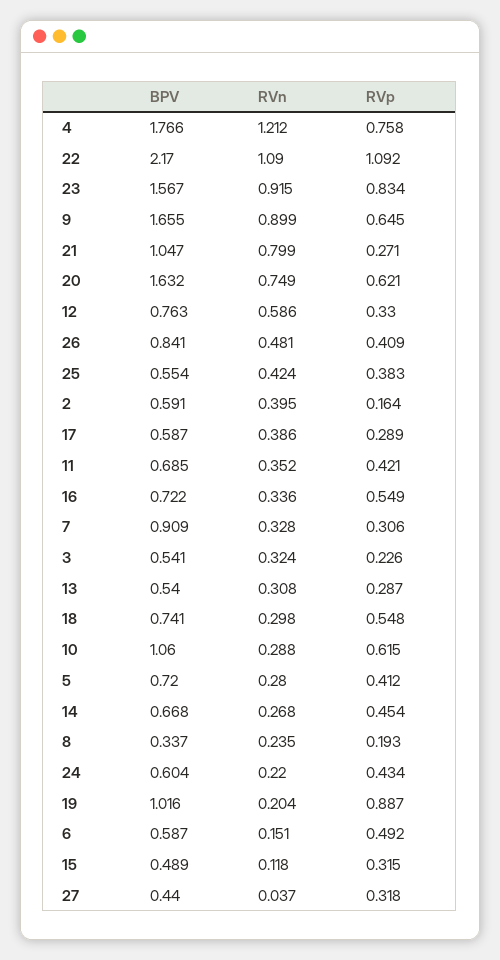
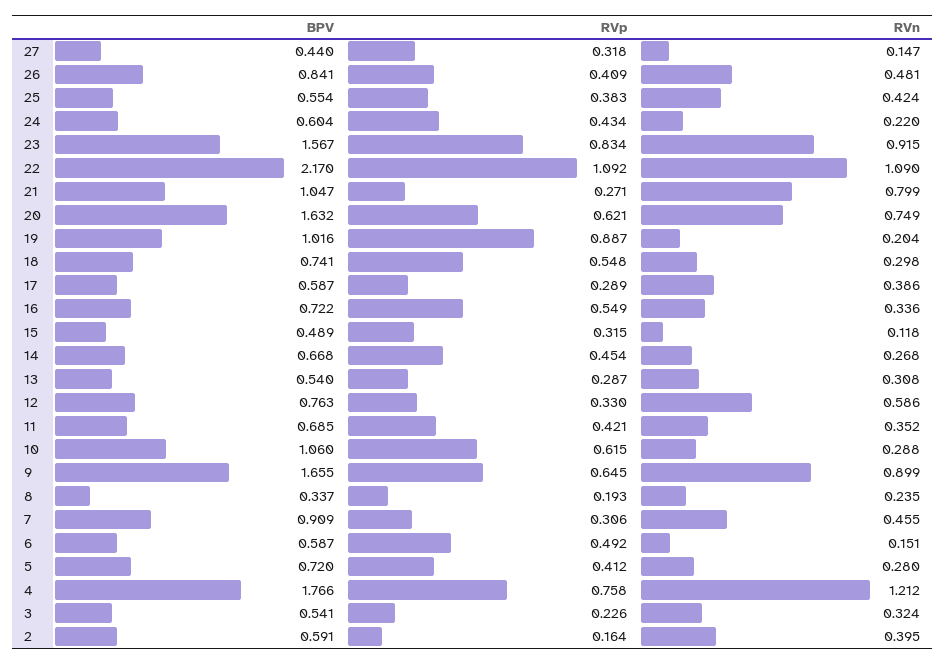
  {
    "BPV": {
      "4": 1.766,
      "22": 2.17,
      "23": 1.567,
      "9": 1.655,
      "21": 1.047,
      "20": 1.632,
      "12": 0.763,
      "26": 0.841,
      "25": 0.554,
      "2": 0.591,
      "17": 0.587,
      "11": 0.685,
      "16": 0.722,
      "7": 0.909,
      "3": 0.541,
      "13": 0.54,
      "18": 0.741,
      "10": 1.06,
      "5": 0.72,
      "14": 0.668,
      "8": 0.337,
      "24": 0.604,
      "19": 1.016,
      "6": 0.587,
      "15": 0.489,
      "27": 0.44
    },
    "RVn": {
      "4": 1.212,
      "22": 1.09,
      "23": 0.915,
      "9": 0.899,
      "21": 0.799,
      "20": 0.749,
      "12": 0.586,
      "26": 0.481,
      "25": 0.424,
      "2": 0.395,
      "17": 0.386,
      "11": 0.352,
      "16": 0.336,
-     "7": 0.328,
+     "7": 0.455,
      "3": 0.324,
      "13": 0.308,
      "18": 0.298,
      "10": 0.288,
      "5": 0.28,
      "14": 0.268,
      "8": 0.235,
      "24": 0.22,
      "19": 0.204,
      "6": 0.151,
      "15": 0.118,
-     "27": 0.037
+     "27": 0.147
    },
    "RVp": {
      "4": 0.758,
      "22": 1.092,
      "23": 0.834,
      "9": 0.645,
      "21": 0.271,
      "20": 0.621,
      "12": 0.33,
      "26": 0.409,
      "25": 0.383,
      "2": 0.164,
      "17": 0.289,
      "11": 0.421,
      "16": 0.549,
      "7": 0.306,
      "3": 0.226,
      "13": 0.287,
      "18": 0.548,
      "10": 0.615,
      "5": 0.412,
      "14": 0.454,
      "8": 0.193,
      "24": 0.434,
      "19": 0.887,
      "6": 0.492,
      "15": 0.315,
      "27": 0.318
    }
  }

